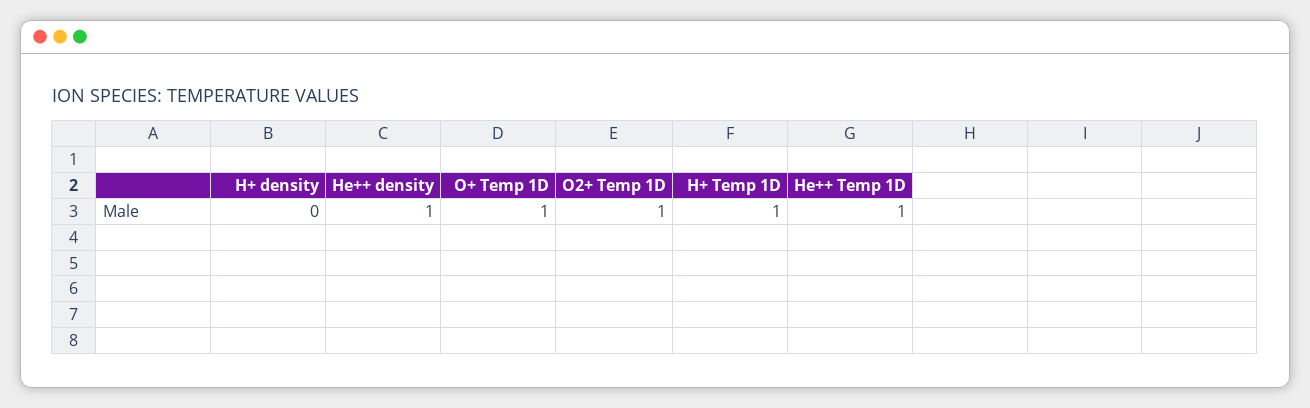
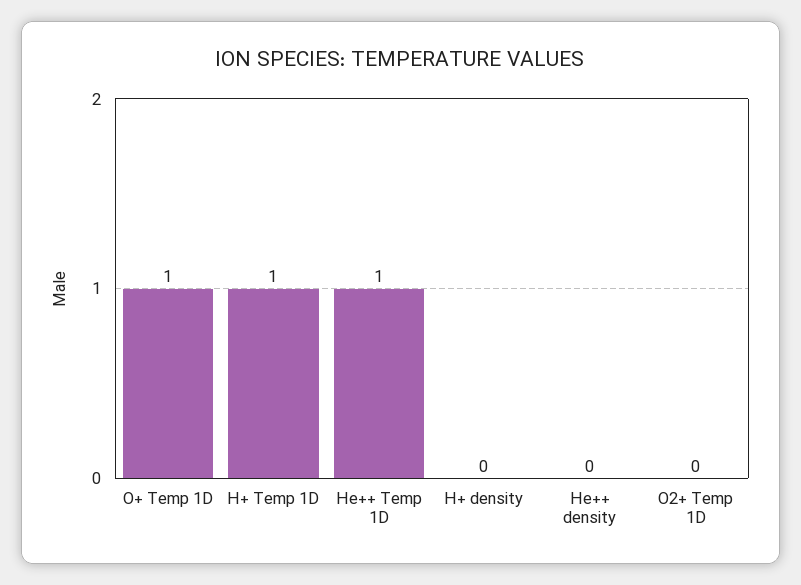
  {
    "H+ density": 0,
-   "He++ density": 1,
+   "He++ density": 0,
    "O+ Temp 1D": 1,
-   "O2+ Temp 1D": 1,
+   "O2+ Temp 1D": 0,
    "H+ Temp 1D": 1,
    "He++ Temp 1D": 1
  }

